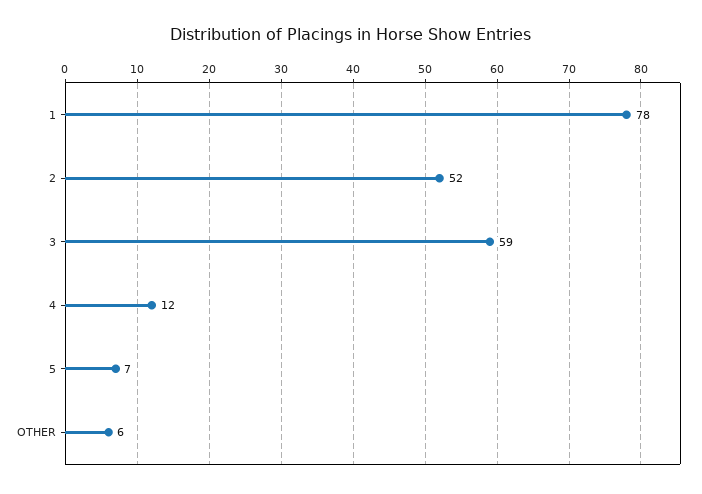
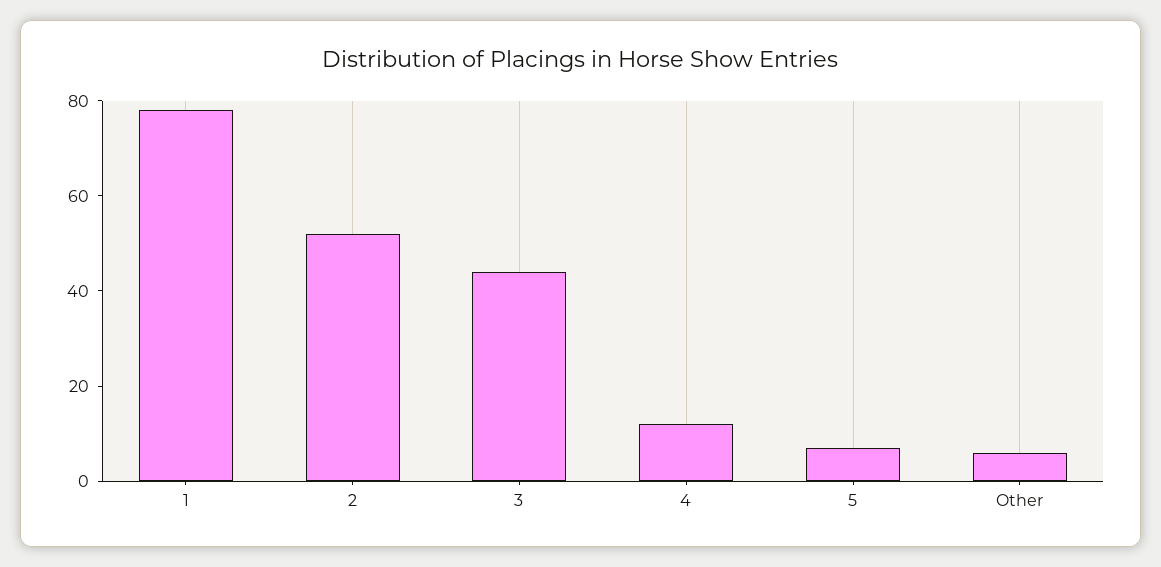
  {
    "1": 78,
    "2": 52,
-   "3": 59,
+   "3": 45,
    "4": 12,
    "5": 7,
    "OTHER": 6
  }

